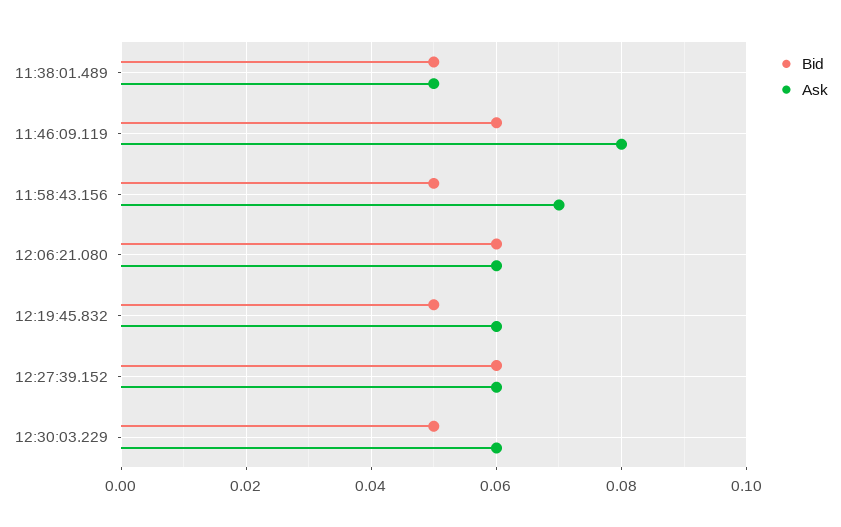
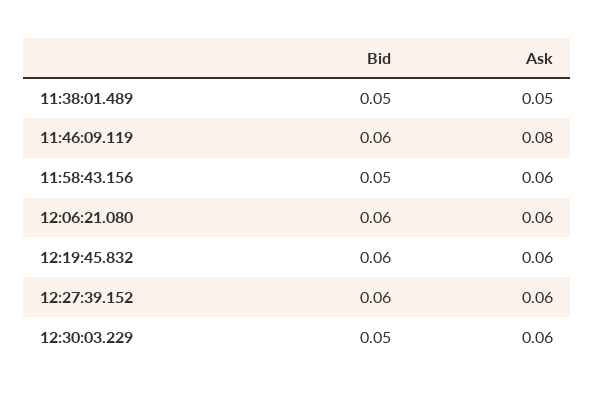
  {
    "Bid": {
      "11:38:01.489": 0.05,
      "11:46:09.119": 0.06,
      "11:58:43.156": 0.05,
      "12:06:21.080": 0.06,
-     "12:19:45.832": 0.05,
+     "12:19:45.832": 0.06,
      "12:27:39.152": 0.06,
      "12:30:03.229": 0.05
    },
    "Ask": {
      "11:38:01.489": 0.05,
      "11:46:09.119": 0.08,
-     "11:58:43.156": 0.07,
+     "11:58:43.156": 0.06,
      "12:06:21.080": 0.06,
      "12:19:45.832": 0.06,
      "12:27:39.152": 0.06,
      "12:30:03.229": 0.06
    }
  }

